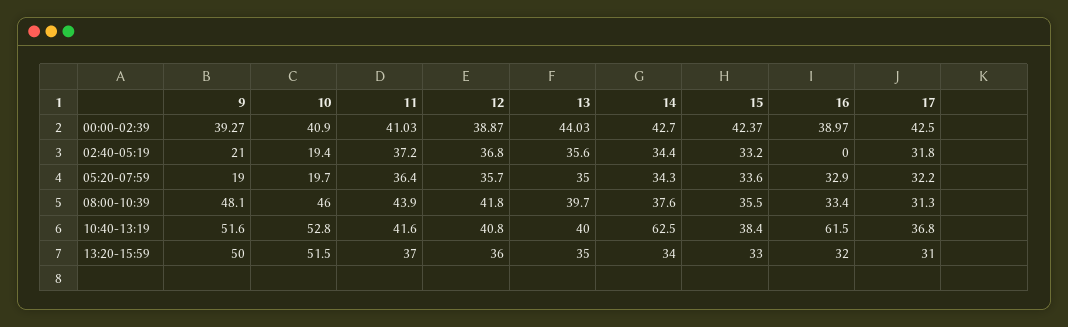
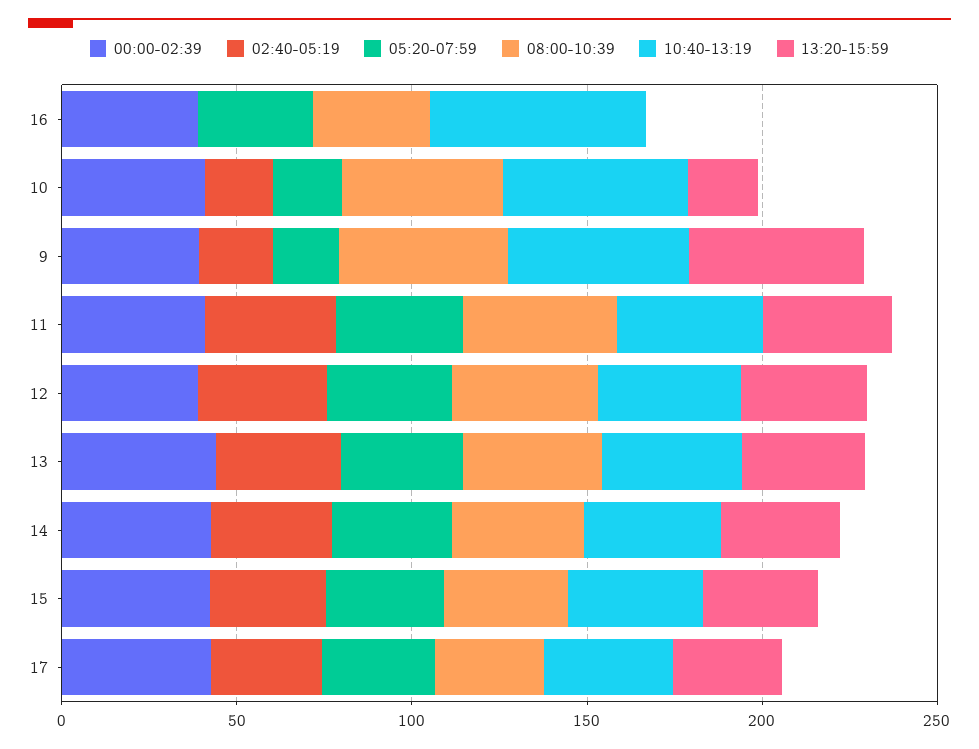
  {
    "00:00-02:39": {
      "9": 39.27,
      "10": 40.9,
      "11": 41.03,
      "12": 38.87,
      "13": 44.03,
      "14": 42.7,
      "15": 42.37,
      "16": 38.97,
      "17": 42.5
    },
    "02:40-05:19": {
      "9": 21,
      "10": 19.4,
      "11": 37.2,
      "12": 36.8,
      "13": 35.6,
      "14": 34.4,
      "15": 33.2,
      "16": 0,
      "17": 31.8
    },
    "05:20-07:59": {
      "9": 19,
      "10": 19.7,
      "11": 36.4,
      "12": 35.7,
      "13": 35,
      "14": 34.3,
      "15": 33.6,
      "16": 32.9,
      "17": 32.2
    },
    "08:00-10:39": {
      "9": 48.1,
      "10": 46,
      "11": 43.9,
      "12": 41.8,
      "13": 39.7,
      "14": 37.6,
      "15": 35.5,
      "16": 33.4,
      "17": 31.3
    },
    "10:40-13:19": {
      "9": 51.6,
      "10": 52.8,
      "11": 41.6,
      "12": 40.8,
      "13": 40,
-     "14": 62.5,
+     "14": 40,
      "15": 38.4,
      "16": 61.5,
      "17": 36.8
    },
    "13:20-15:59": {
      "9": 50,
-     "10": 51.5,
+     "10": 20,
      "11": 37,
      "12": 36,
      "13": 35,
      "14": 34,
      "15": 33,
-     "16": 32,
+     "16": 0,
      "17": 31
    }
  }

